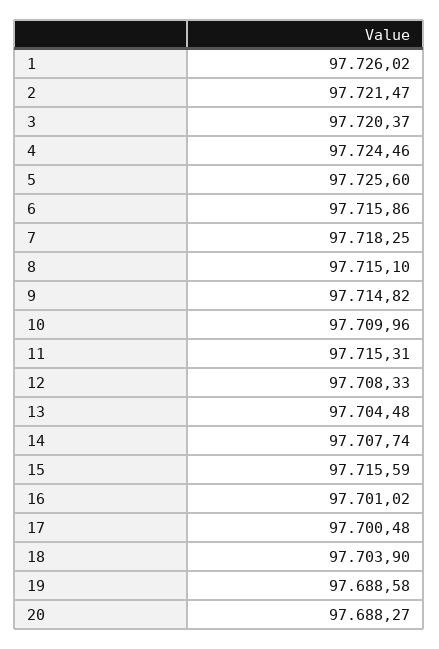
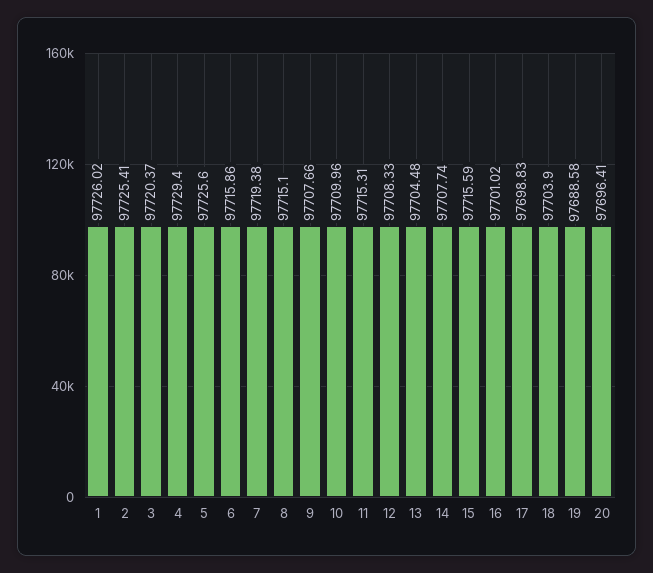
  {
    "1": 97726.02,
-   "2": 97721.47,
+   "2": 97725.41,
    "3": 97720.37,
-   "4": 97724.46,
+   "4": 97729.4,
    "5": 97725.6,
    "6": 97715.86,
-   "7": 97718.25,
+   "7": 97719.38,
    "8": 97715.1,
-   "9": 97714.82,
+   "9": 97707.66,
    "10": 97709.96,
    "11": 97715.31,
    "12": 97708.33,
    "13": 97704.48,
    "14": 97707.74,
    "15": 97715.59,
    "16": 97701.02,
-   "17": 97700.48,
+   "17": 97698.83,
    "18": 97703.9,
    "19": 97688.58,
-   "20": 97688.27
+   "20": 97696.41
  }

